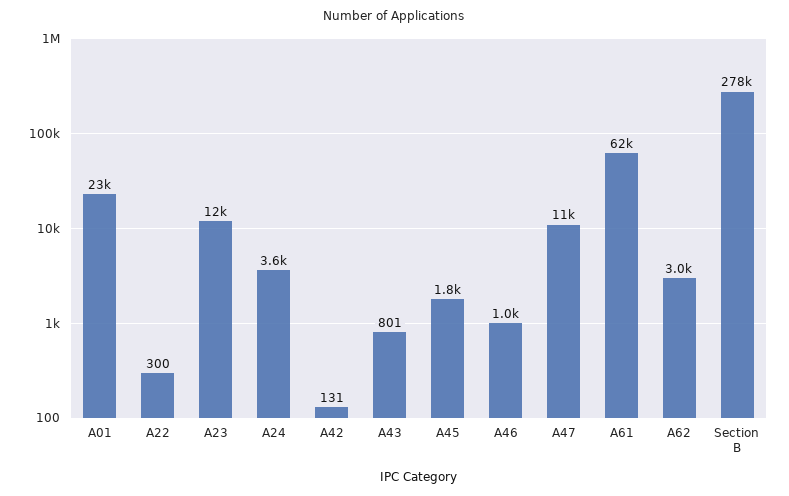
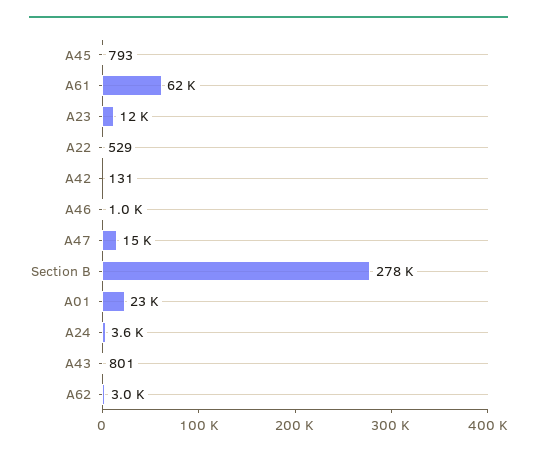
  {
    "A01": 23000,
-   "A22": 300,
+   "A22": 529,
    "A23": 12000,
    "A24": 3600,
    "A42": 131,
    "A43": 801,
-   "A45": 1800,
+   "A45": 793,
    "A46": 1000,
-   "A47": 11000,
+   "A47": 15000,
    "A61": 62000,
    "A62": 3000,
    "Section B": 278000
  }

